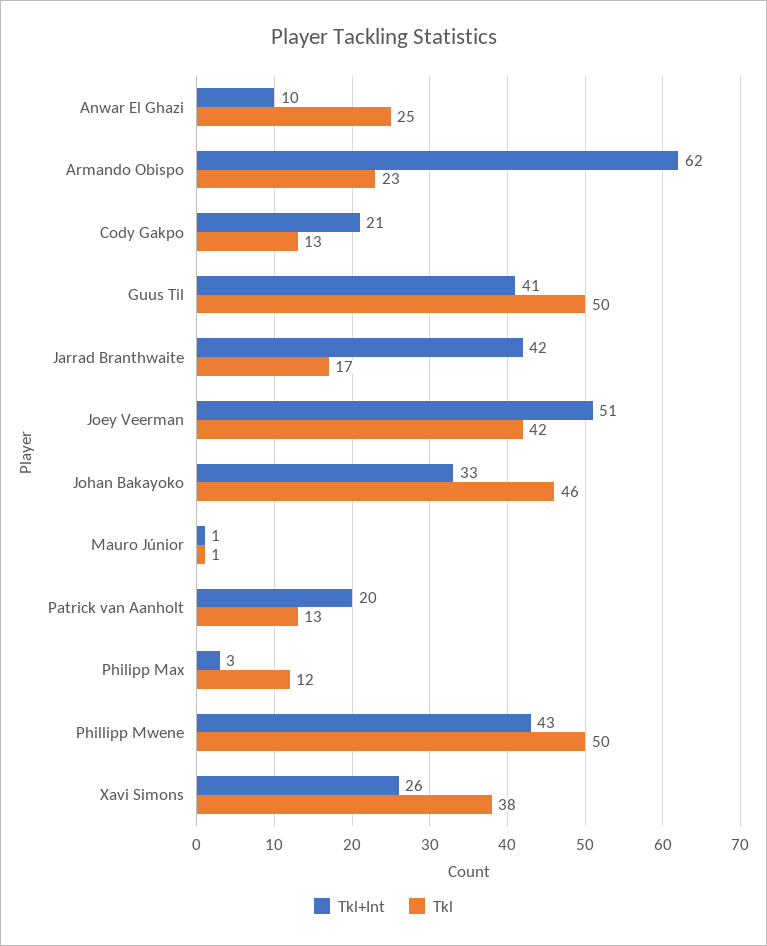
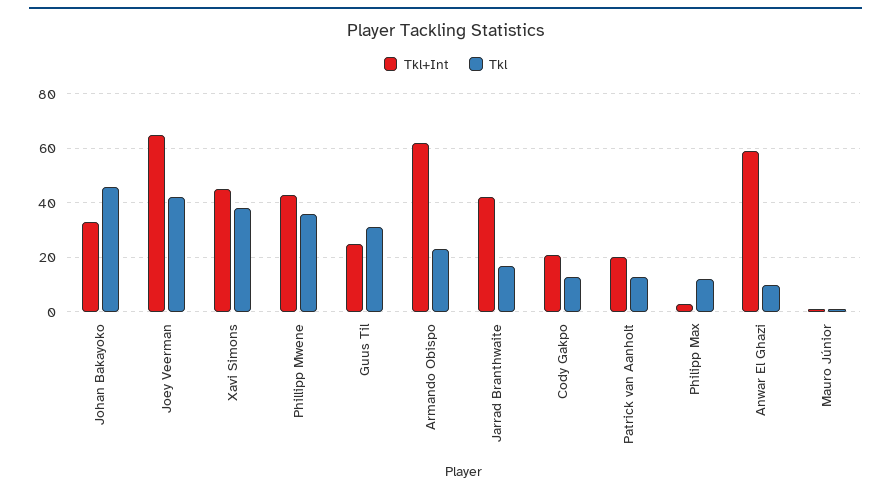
  {
    "Tkl+Int": {
-     "Anwar El Ghazi": 10,
+     "Anwar El Ghazi": 60,
      "Armando Obispo": 62,
      "Cody Gakpo": 21,
-     "Guus Til": 41,
+     "Guus Til": 25,
      "Jarrad Branthwaite": 42,
-     "Joey Veerman": 51,
+     "Joey Veerman": 65,
      "Johan Bakayoko": 33,
      "Mauro Júnior": 1,
      "Patrick van Aanholt": 20,
      "Philipp Max": 3,
      "Phillipp Mwene": 43,
-     "Xavi Simons": 26
+     "Xavi Simons": 45
    },
    "Tkl": {
-     "Anwar El Ghazi": 25,
+     "Anwar El Ghazi": 10,
      "Armando Obispo": 23,
      "Cody Gakpo": 13,
-     "Guus Til": 50,
+     "Guus Til": 30,
      "Jarrad Branthwaite": 17,
      "Joey Veerman": 42,
      "Johan Bakayoko": 46,
      "Mauro Júnior": 1,
      "Patrick van Aanholt": 13,
      "Philipp Max": 12,
-     "Phillipp Mwene": 50,
+     "Phillipp Mwene": 35,
      "Xavi Simons": 38
    }
  }

